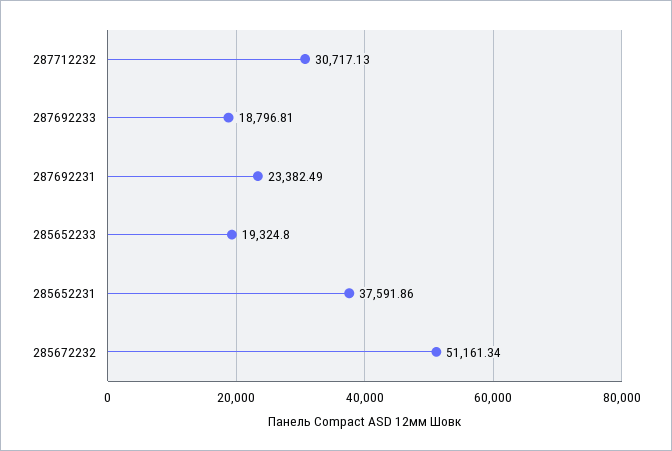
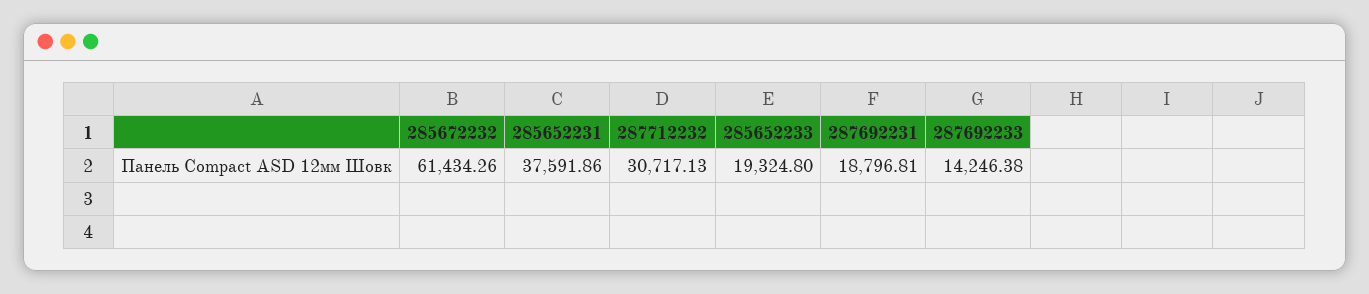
  {
    "287712232": 30717.13,
-   "287692233": 18796.81,
+   "287692233": 14246.38,
-   "287692231": 23382.49,
+   "287692231": 18796.81,
    "285652233": 19324.8,
    "285652231": 37591.86,
-   "285672232": 51161.34
+   "285672232": 61434.26
  }

